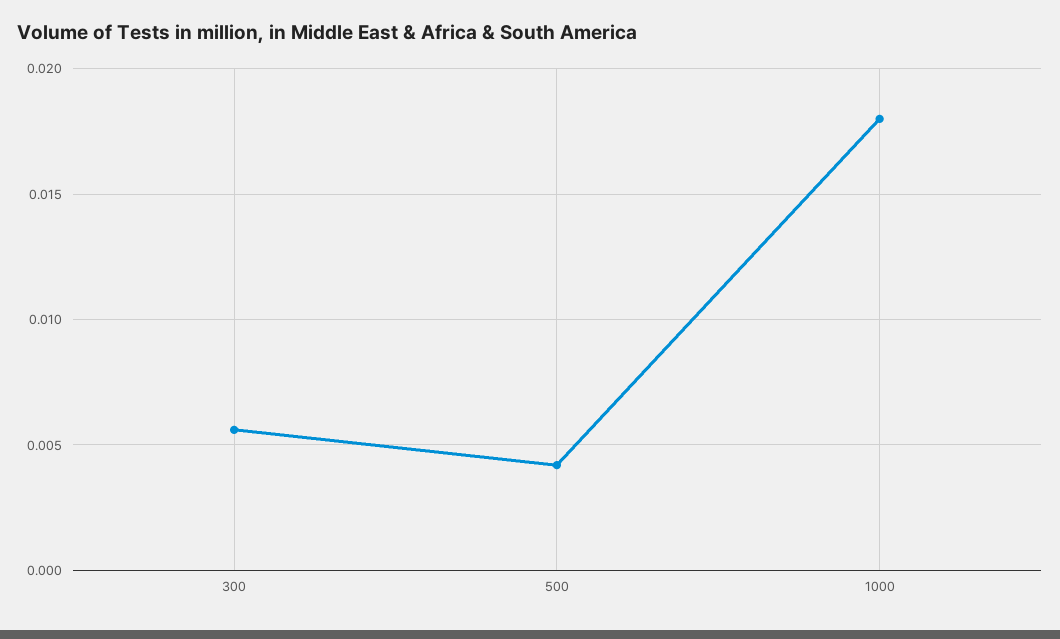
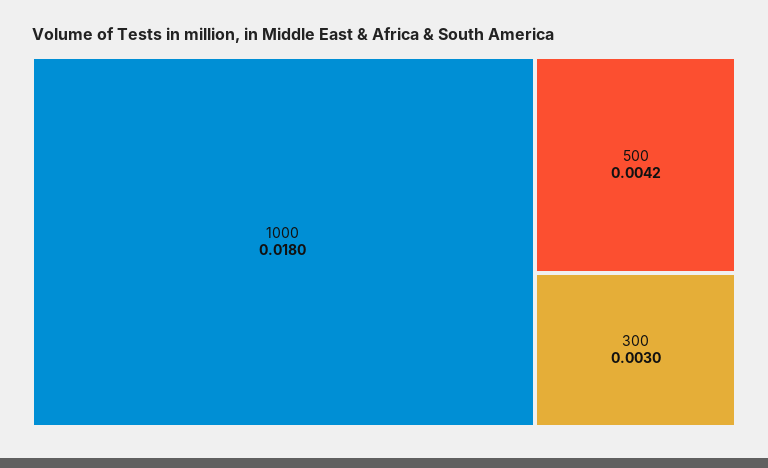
  {
-   "300": 0.0055,
+   "300": 0.003,
    "500": 0.0042,
    "1000": 0.018
  }

